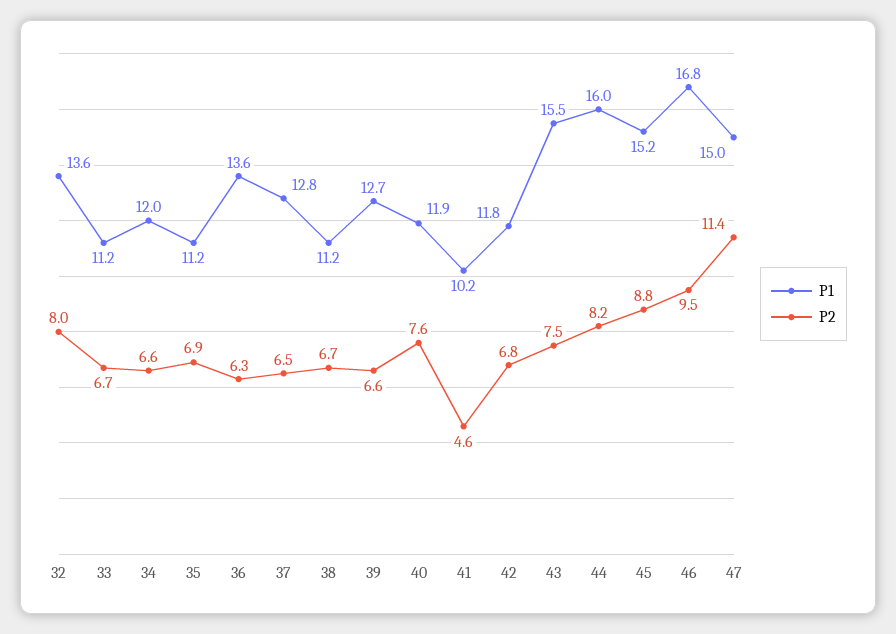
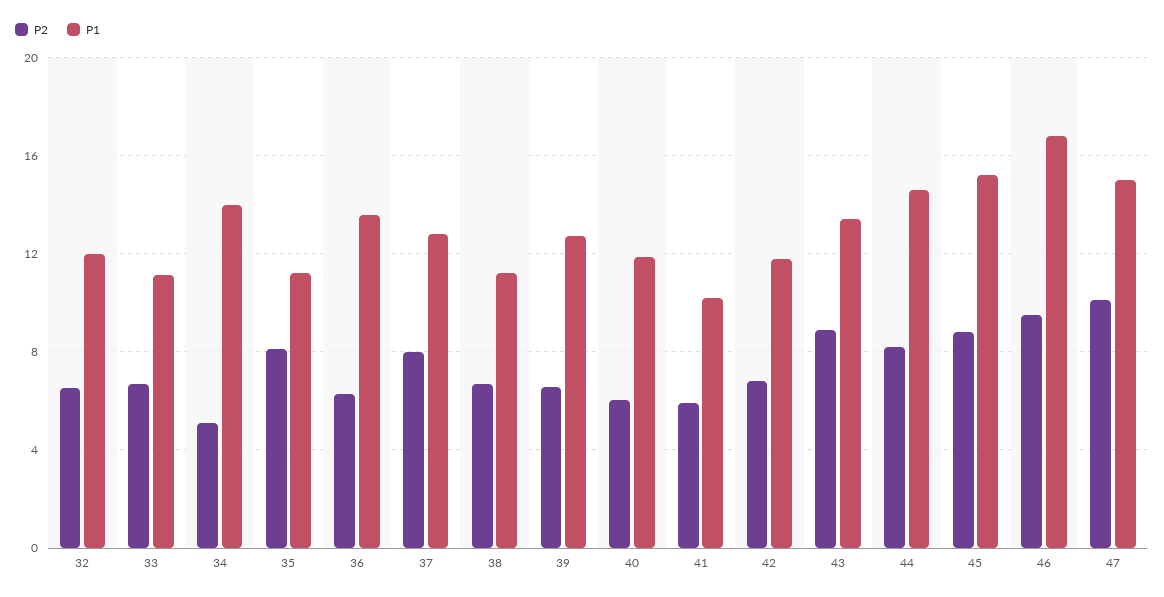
  {
    "P1": {
-     "32": 13.6,
+     "32": 12,
      "33": 11.2,
-     "34": 12,
+     "34": 14,
      "35": 11.2,
      "36": 13.6,
      "37": 12.8,
      "38": 11.2,
      "39": 12.7,
      "40": 11.9,
      "41": 10.2,
      "42": 11.8,
-     "43": 15.5,
+     "43": 13.5,
-     "44": 16,
+     "44": 14.5,
      "45": 15.2,
      "46": 16.8,
      "47": 15
    },
    "P2": {
-     "32": 8,
+     "32": 6.5,
      "33": 6.7,
-     "34": 6.6,
+     "34": 5,
-     "35": 6.9,
+     "35": 8,
      "36": 6.3,
-     "37": 6.5,
+     "37": 8,
      "38": 6.7,
      "39": 6.6,
-     "40": 7.6,
+     "40": 6,
-     "41": 4.6,
+     "41": 6,
      "42": 6.8,
-     "43": 7.5,
+     "43": 9,
      "44": 8.2,
      "45": 8.8,
      "46": 9.5,
-     "47": 11.4
+     "47": 10
    }
  }

